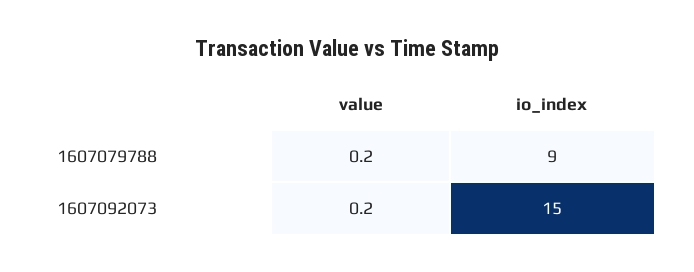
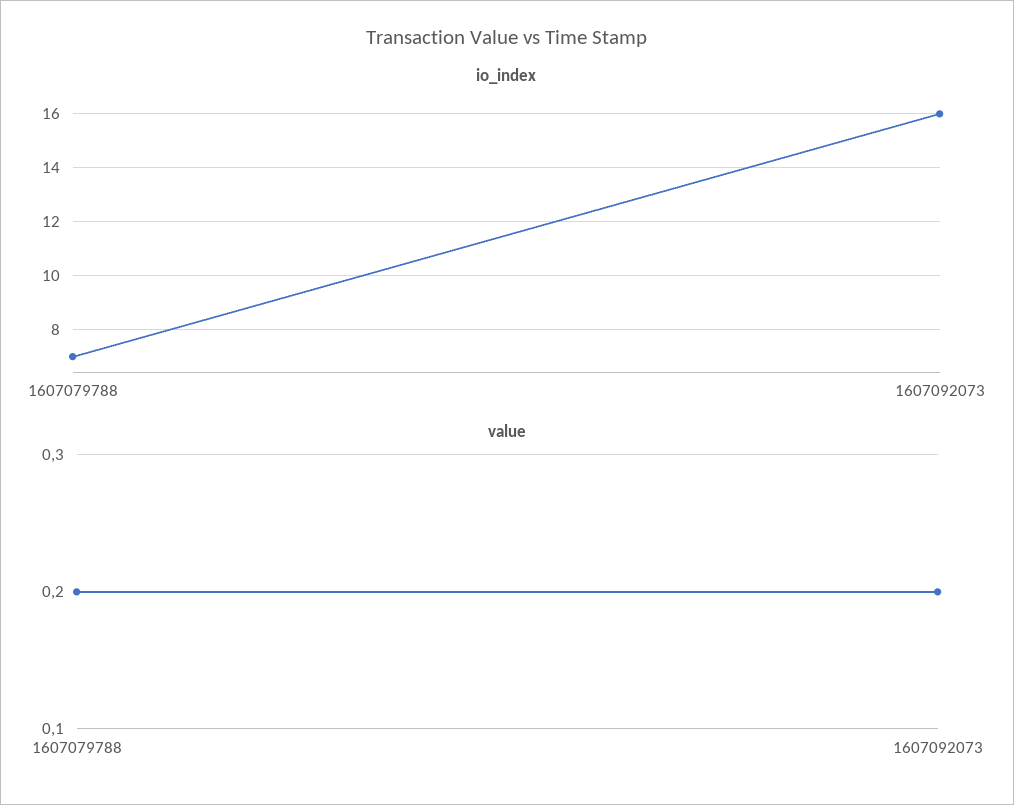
  {
    "value": {
      "1607079788": 0.2,
      "1607092073": 0.2
    },
    "io_index": {
-     "1607079788": 9,
+     "1607079788": 7,
-     "1607092073": 15
+     "1607092073": 16
    }
  }

